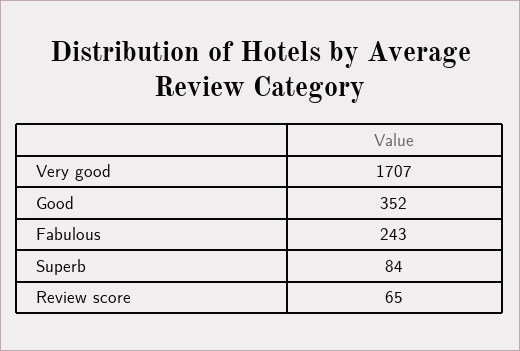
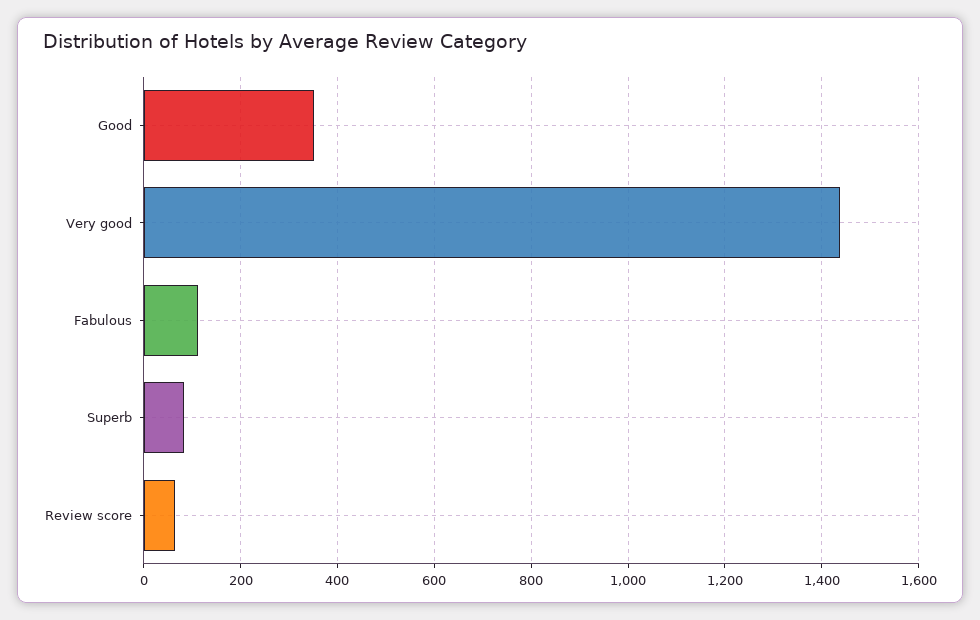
  {
-   "Very good": 1707,
+   "Very good": 1440,
    "Good": 352,
-   "Fabulous": 243,
+   "Fabulous": 120,
    "Superb": 84,
    "Review score": 65
  }

